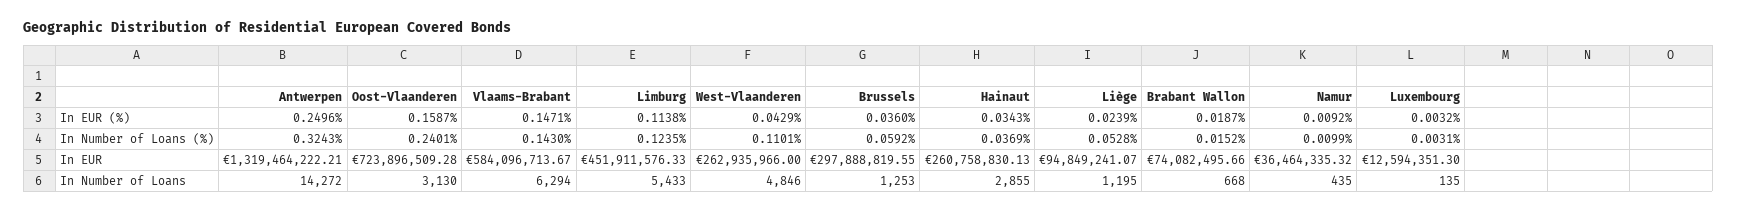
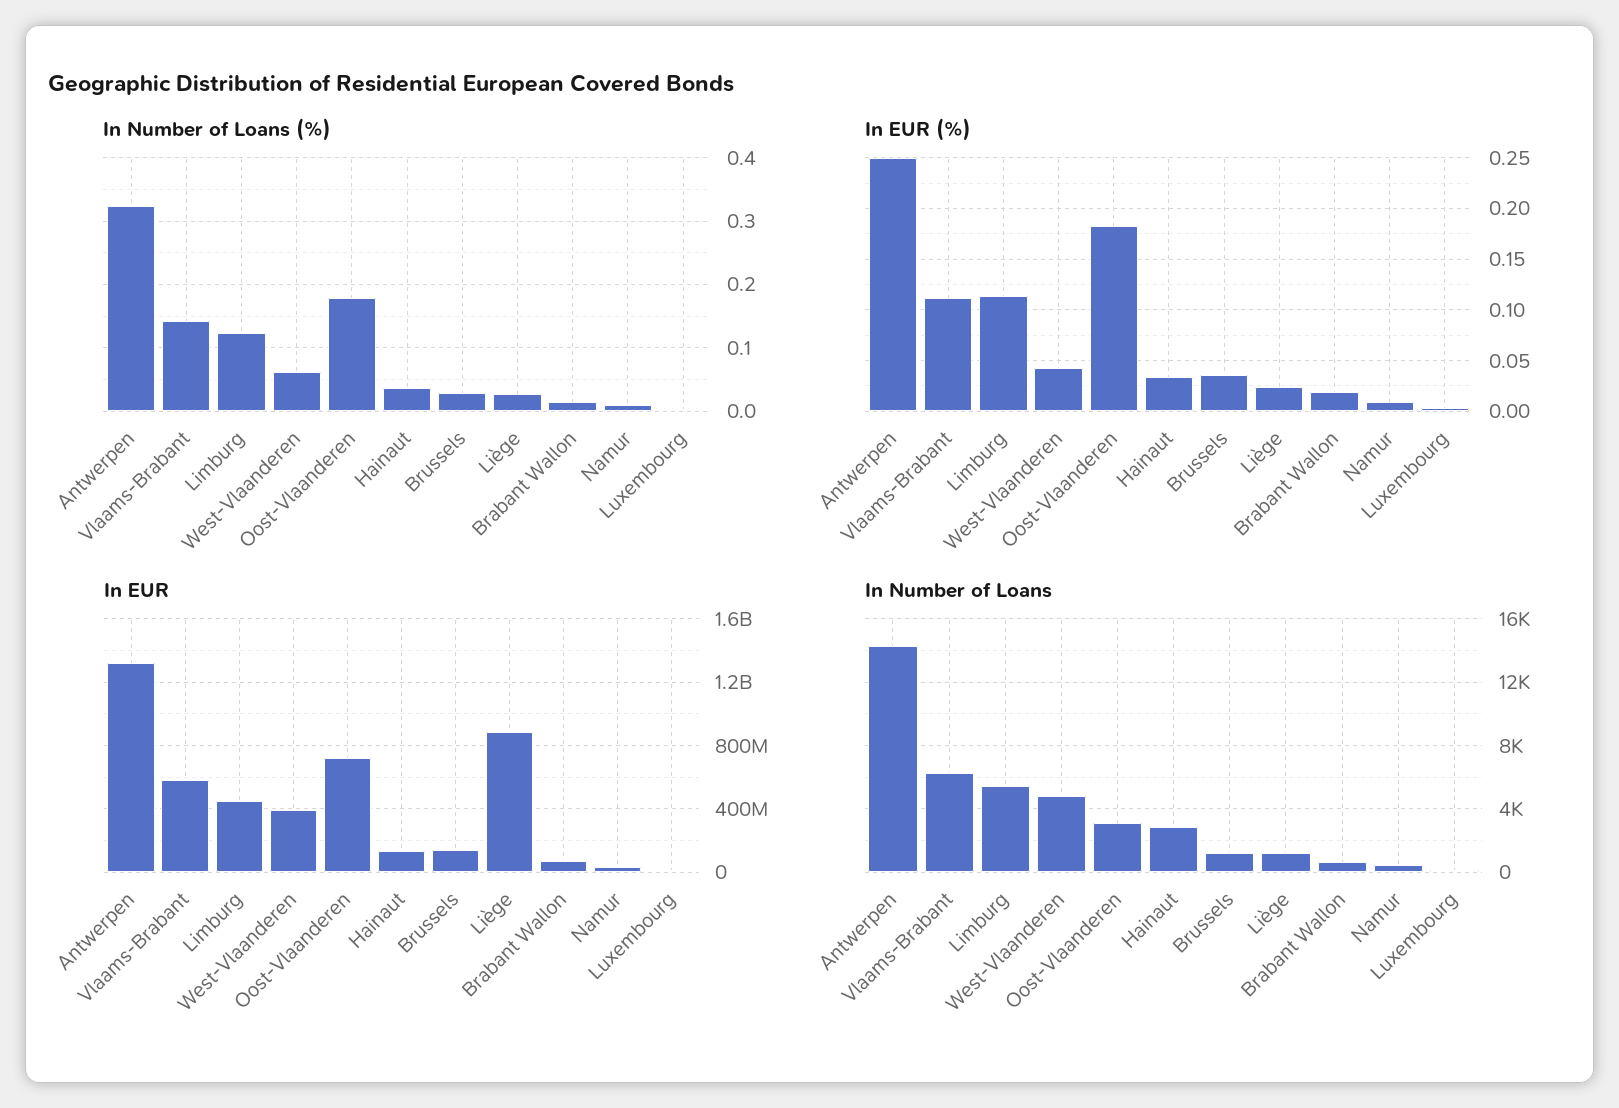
  {
    "In EUR (%)": {
      "Antwerpen": 0.2496,
-     "Oost-Vlaanderen": 0.1587,
+     "Oost-Vlaanderen": 0.18,
-     "Vlaams-Brabant": 0.1471,
+     "Vlaams-Brabant": 0.11,
      "Limburg": 0.1138,
      "West-Vlaanderen": 0.0429,
      "Brussels": 0.036,
      "Hainaut": 0.0343,
      "Liège": 0.0239,
      "Brabant Wallon": 0.0187,
      "Namur": 0.0092,
      "Luxembourg": 0.0032
    },
    "In Number of Loans (%)": {
      "Antwerpen": 0.3243,
-     "Oost-Vlaanderen": 0.2401,
+     "Oost-Vlaanderen": 0.18,
      "Vlaams-Brabant": 0.143,
      "Limburg": 0.1235,
-     "West-Vlaanderen": 0.1101,
+     "West-Vlaanderen": 0.06,
-     "Brussels": 0.0592,
+     "Brussels": 0.03,
      "Hainaut": 0.0369,
-     "Liège": 0.0528,
+     "Liège": 0.03,
      "Brabant Wallon": 0.0152,
      "Namur": 0.0099,
      "Luxembourg": 0.0031
    },
    "In EUR": {
      "Antwerpen": 1319464222.21,
      "Oost-Vlaanderen": 723896509.28,
      "Vlaams-Brabant": 584096713.67,
      "Limburg": 451911576.33,
-     "West-Vlaanderen": 262935966,
+     "West-Vlaanderen": 400000000,
-     "Brussels": 297888819.55,
+     "Brussels": 150000000,
-     "Hainaut": 260758830.13,
+     "Hainaut": 150000000,
-     "Liège": 94849241.07,
+     "Liège": 900000000,
      "Brabant Wallon": 74082495.66,
      "Namur": 36464335.32,
      "Luxembourg": 12594351.3
    },
    "In Number of Loans": {
      "Antwerpen": 14272,
      "Oost-Vlaanderen": 3130,
      "Vlaams-Brabant": 6294,
      "Limburg": 5433,
      "West-Vlaanderen": 4846,
      "Brussels": 1253,
      "Hainaut": 2855,
      "Liège": 1195,
      "Brabant Wallon": 668,
      "Namur": 435,
      "Luxembourg": 135
    }
  }

